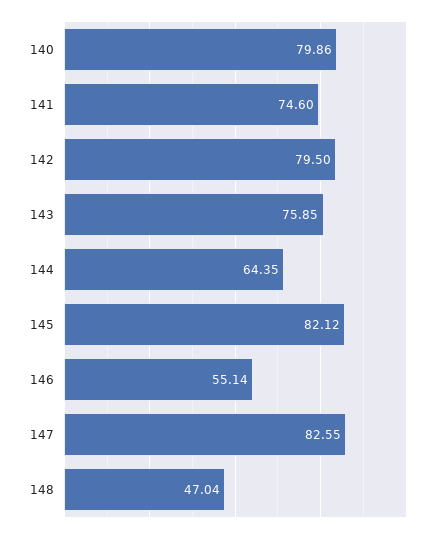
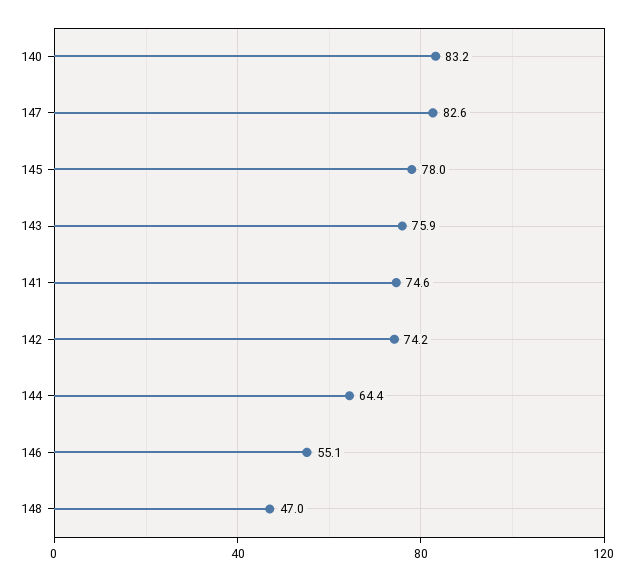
  {
-   "140": 79.86,
+   "140": 83.2,
    "141": 74.6,
-   "142": 79.5,
+   "142": 74.2,
    "143": 75.85,
    "144": 64.35,
-   "145": 82.12,
+   "145": 78,
    "146": 55.14,
    "147": 82.55,
    "148": 47.04
  }

